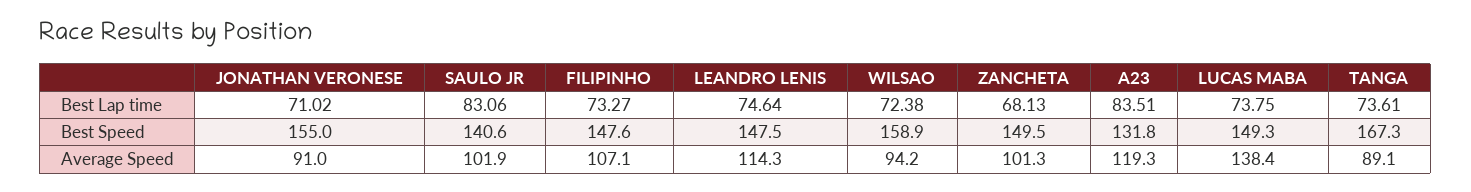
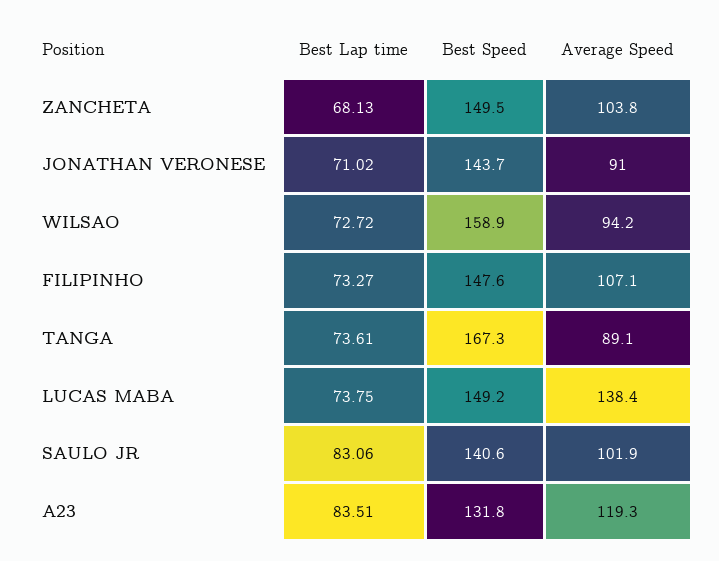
  {
    "JONATHAN VERONESE": {
      "Best Lap time": 71.02,
-     "Best Speed": 155,
+     "Best Speed": 143.7,
      "Average Speed": 91
    },
    "SAULO JR": {
      "Best Lap time": 83.06,
      "Best Speed": 140.6,
      "Average Speed": 101.9
    },
    "FILIPINHO": {
      "Best Lap time": 73.27,
      "Best Speed": 147.6,
      "Average Speed": 107.1
    },
-   "LEANDRO LENIS": {
-     "Best Lap time": 74.64,
-     "Best Speed": 147.5,
-     "Average Speed": 114.3
-   },
    "WILSAO": {
-     "Best Lap time": 72.38,
+     "Best Lap time": 72.72,
      "Best Speed": 158.9,
      "Average Speed": 94.2
    },
    "ZANCHETA": {
      "Best Lap time": 68.13,
      "Best Speed": 149.5,
-     "Average Speed": 101.3
+     "Average Speed": 103.8
    },
    "A23": {
      "Best Lap time": 83.51,
      "Best Speed": 131.8,
      "Average Speed": 119.3
    },
    "LUCAS MABA": {
      "Best Lap time": 73.75,
-     "Best Speed": 149.3,
+     "Best Speed": 149.2,
      "Average Speed": 138.4
    },
    "TANGA": {
      "Best Lap time": 73.61,
      "Best Speed": 167.3,
      "Average Speed": 89.1
    }
  }

